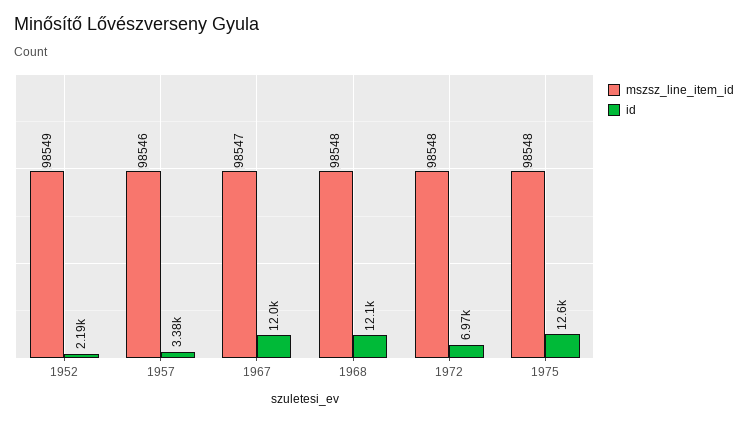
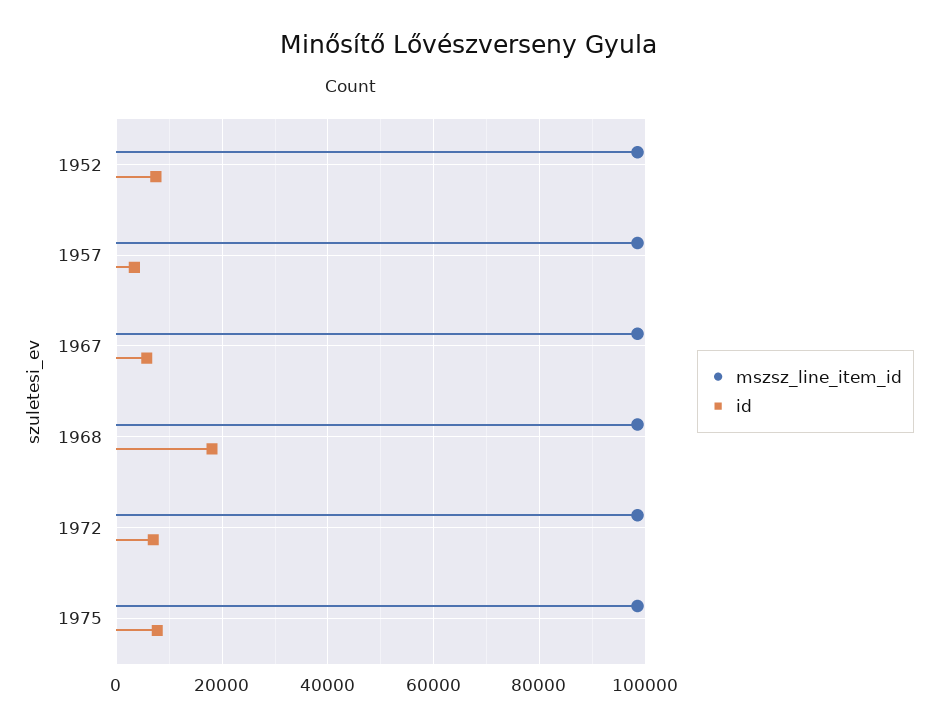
  {
    "mszsz_line_item_id": {
      "1952": 98549,
      "1957": 98546,
      "1967": 98547,
      "1968": 98548,
      "1972": 98548,
      "1975": 98548
    },
    "id": {
-     "1952": 2190,
+     "1952": 8000,
      "1957": 3380,
-     "1967": 12000,
+     "1967": 6000,
-     "1968": 12100,
+     "1968": 18000,
      "1972": 6970,
-     "1975": 12600
+     "1975": 8000
    }
  }

